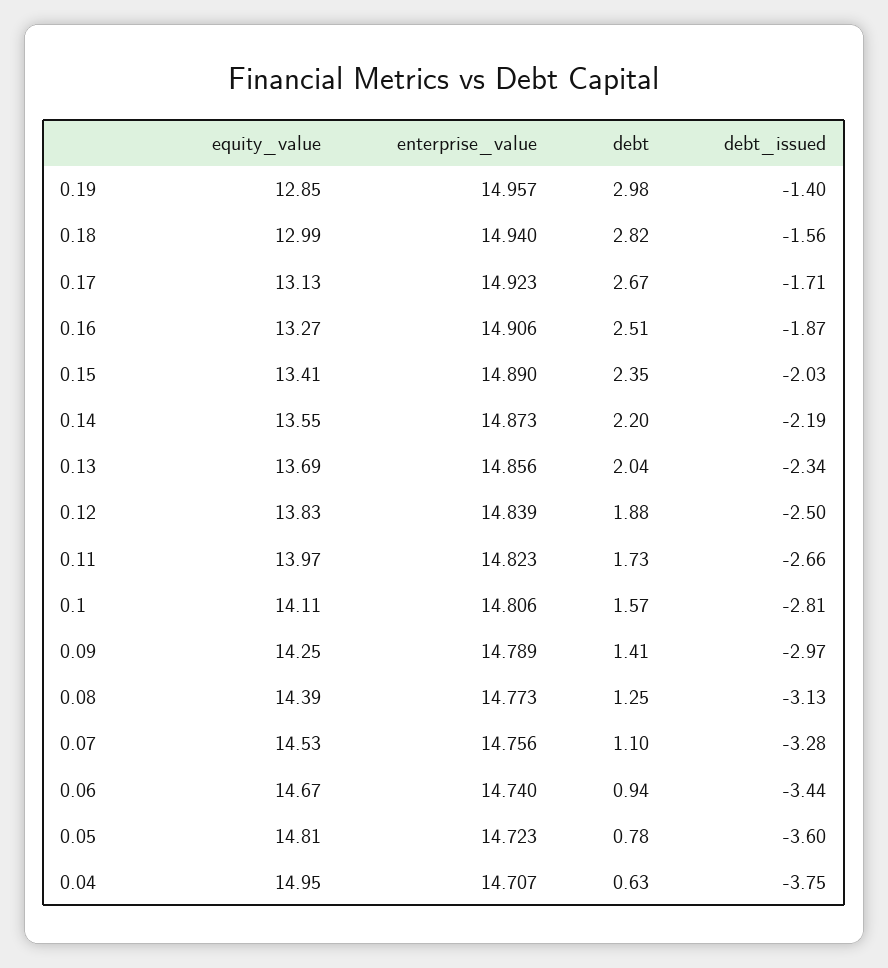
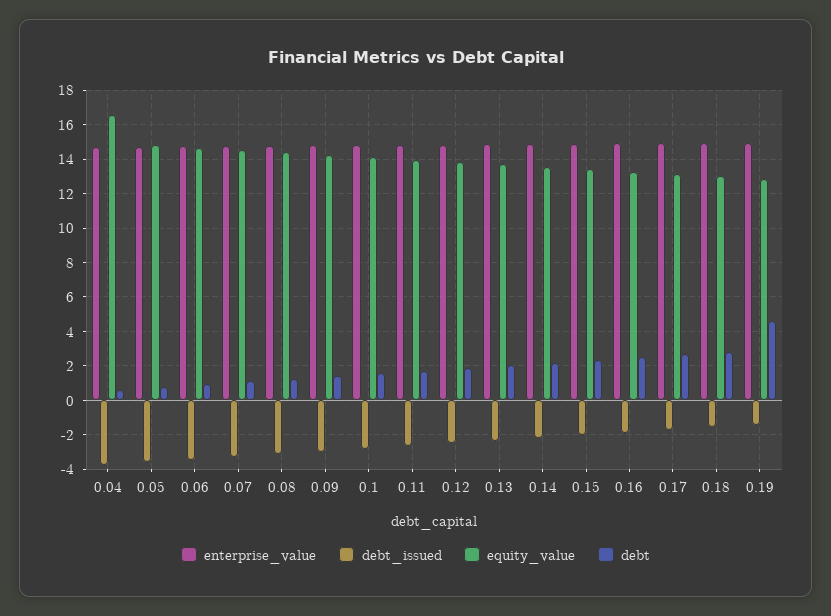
  {
    "equity_value": {
      "0.19": 12.85,
      "0.18": 12.99,
      "0.17": 13.13,
      "0.16": 13.27,
      "0.15": 13.41,
      "0.14": 13.55,
      "0.13": 13.69,
      "0.12": 13.83,
      "0.11": 13.97,
      "0.1": 14.11,
      "0.09": 14.25,
      "0.08": 14.39,
      "0.07": 14.53,
      "0.06": 14.67,
      "0.05": 14.81,
-     "0.04": 14.95
+     "0.04": 16.5
    },
    "enterprise_value": {
      "0.19": 14.957,
      "0.18": 14.94,
      "0.17": 14.923,
      "0.16": 14.906,
      "0.15": 14.89,
      "0.14": 14.873,
      "0.13": 14.856,
      "0.12": 14.839,
      "0.11": 14.823,
      "0.1": 14.806,
      "0.09": 14.789,
      "0.08": 14.773,
      "0.07": 14.756,
      "0.06": 14.74,
      "0.05": 14.723,
      "0.04": 14.707
    },
    "debt": {
-     "0.19": 2.98,
+     "0.19": 4.5,
      "0.18": 2.82,
      "0.17": 2.67,
      "0.16": 2.51,
      "0.15": 2.35,
      "0.14": 2.2,
      "0.13": 2.04,
      "0.12": 1.88,
      "0.11": 1.73,
      "0.1": 1.57,
      "0.09": 1.41,
      "0.08": 1.25,
      "0.07": 1.1,
      "0.06": 0.94,
      "0.05": 0.78,
      "0.04": 0.63
    },
    "debt_issued": {
      "0.19": -1.4,
      "0.18": -1.56,
      "0.17": -1.71,
      "0.16": -1.87,
      "0.15": -2.03,
      "0.14": -2.19,
      "0.13": -2.34,
      "0.12": -2.5,
      "0.11": -2.66,
      "0.1": -2.81,
      "0.09": -2.97,
      "0.08": -3.13,
      "0.07": -3.28,
      "0.06": -3.44,
      "0.05": -3.6,
      "0.04": -3.75
    }
  }

